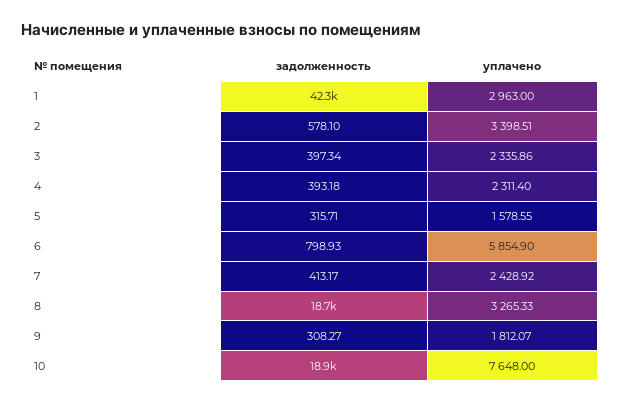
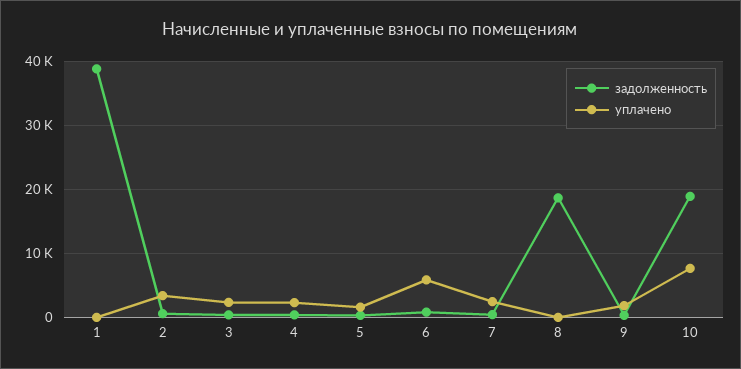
  {
    "задолженность": {
-     "1": 42300,
+     "1": 39000,
      "2": 578.1,
      "3": 397.34,
      "4": 393.18,
      "5": 315.71,
      "6": 798.93,
      "7": 413.17,
      "8": 18700,
      "9": 308.27,
      "10": 18900
    },
    "уплачено": {
-     "1": 2963,
+     "1": 0,
      "2": 3398.51,
      "3": 2335.86,
      "4": 2311.4,
      "5": 1578.55,
      "6": 5854.9,
      "7": 2428.92,
-     "8": 3265.33,
+     "8": 0,
      "9": 1812.07,
      "10": 7648
    }
  }

